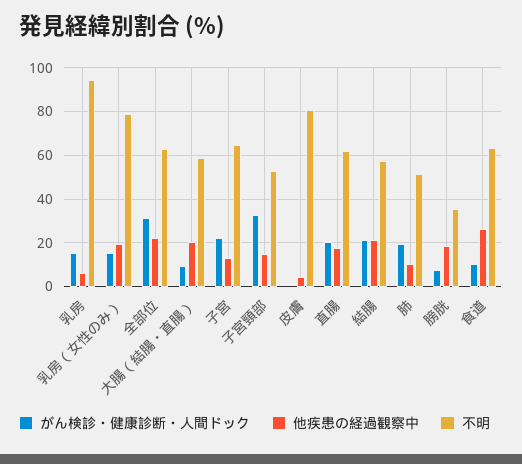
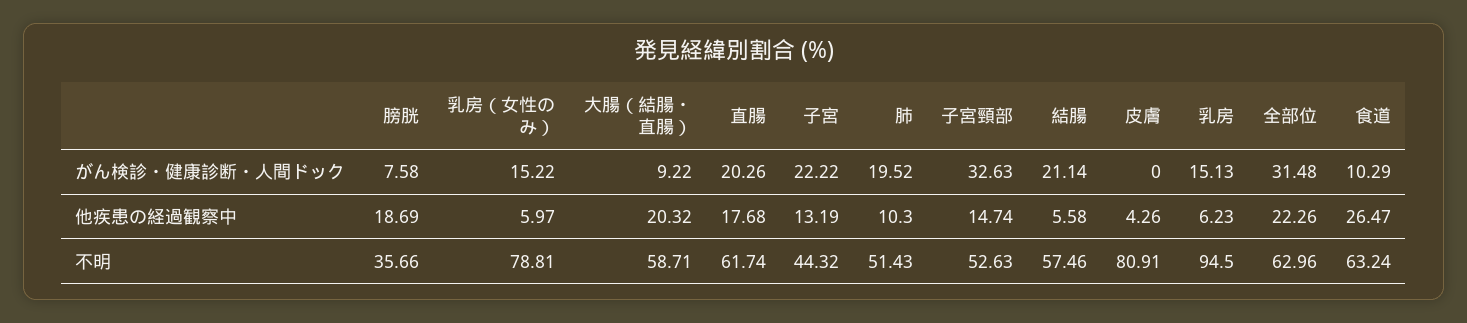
  {
    "がん検診・健康診断・人間ドック": {
      "乳房": 15.13,
      "乳房（女性のみ）": 15.22,
      "全部位": 31.48,
      "大腸（結腸・直腸）": 9.22,
      "子宮": 22.22,
      "子宮頸部": 32.63,
      "皮膚": 0,
      "直腸": 20.26,
      "結腸": 21.14,
      "肺": 19.52,
      "膀胱": 7.58,
      "食道": 10.29
    },
    "他疾患の経過観察中": {
      "乳房": 6.23,
-     "乳房（女性のみ）": 20,
+     "乳房（女性のみ）": 5.97,
      "全部位": 22.26,
      "大腸（結腸・直腸）": 20.32,
      "子宮": 13.19,
      "子宮頸部": 14.74,
      "皮膚": 4.26,
      "直腸": 17.68,
-     "結腸": 20,
+     "結腸": 5.58,
      "肺": 10.3,
      "膀胱": 18.69,
      "食道": 26.47
    },
    "不明": {
      "乳房": 94.5,
      "乳房（女性のみ）": 78.81,
      "全部位": 62.96,
      "大腸（結腸・直腸）": 58.71,
-     "子宮": 65,
+     "子宮": 44.32,
      "子宮頸部": 52.63,
      "皮膚": 80.91,
      "直腸": 61.74,
      "結腸": 57.46,
      "肺": 51.43,
      "膀胱": 35.66,
      "食道": 63.24
    }
  }

